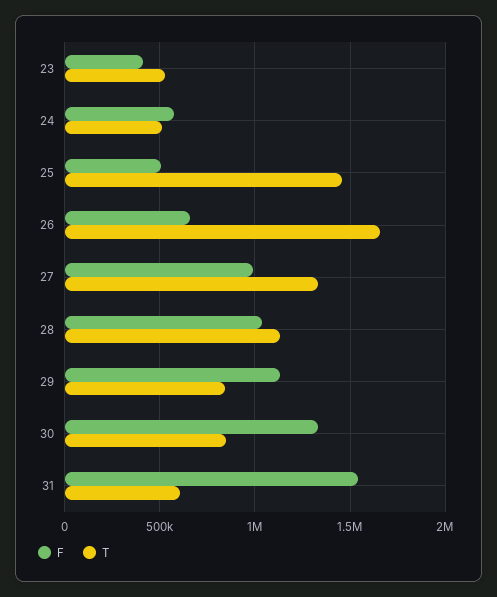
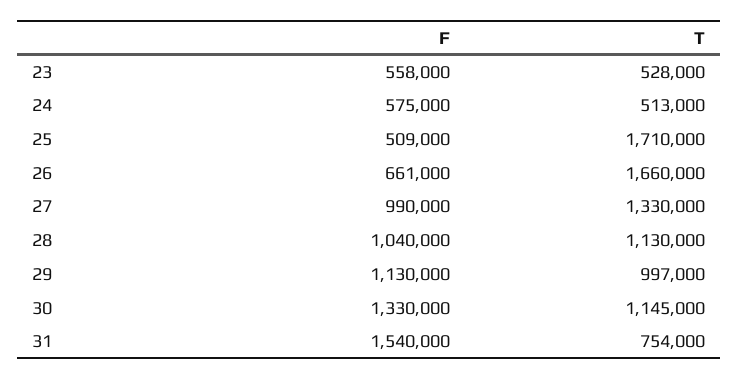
  {
    "F": {
-     "23": 400000,
+     "23": 558000,
      "24": 575000,
      "25": 509000,
      "26": 661000,
      "27": 990000,
      "28": 1040000,
      "29": 1130000,
      "30": 1330000,
      "31": 1540000
    },
    "T": {
      "23": 528000,
      "24": 513000,
-     "25": 1450000,
+     "25": 1710000,
      "26": 1660000,
      "27": 1330000,
      "28": 1130000,
-     "29": 850000,
+     "29": 997000,
-     "30": 850000,
+     "30": 1145000,
-     "31": 600000
+     "31": 754000
    }
  }

